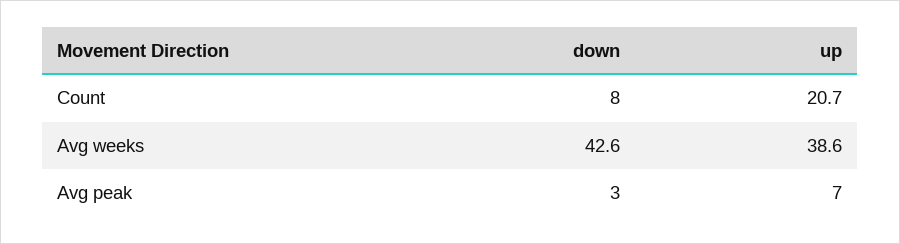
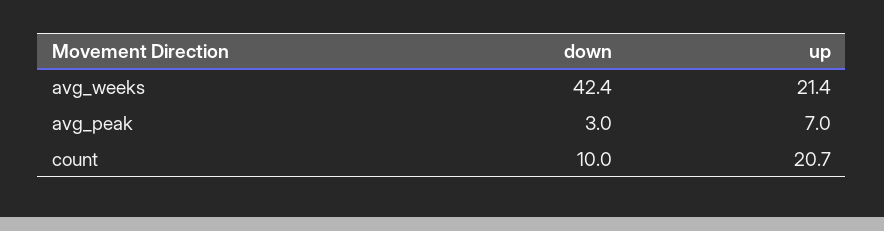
  {
    "down": {
-     "Count": 8,
+     "Count": 10,
-     "Avg weeks": 42.6,
+     "Avg weeks": 42.4,
      "Avg peak": 3
    },
    "up": {
      "Count": 20.7,
-     "Avg weeks": 38.6,
+     "Avg weeks": 21.4,
      "Avg peak": 7
    }
  }

